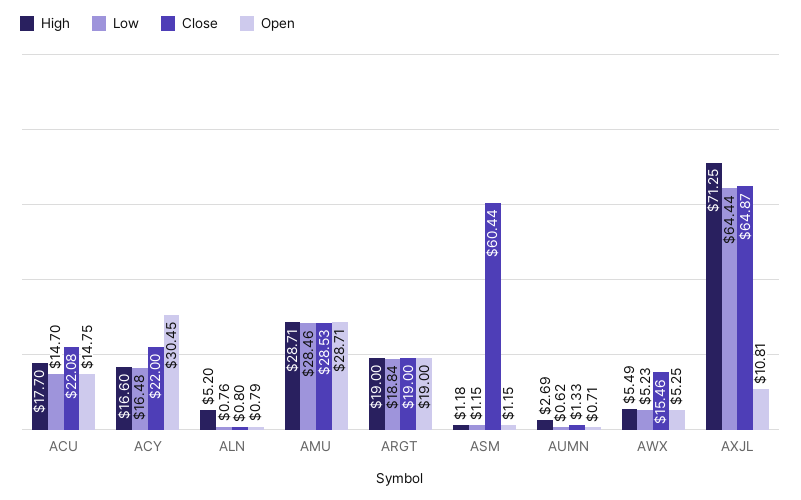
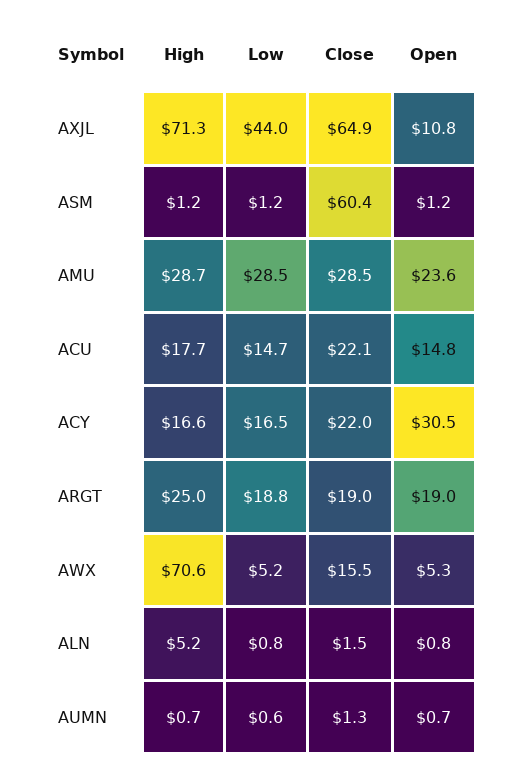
  {
    "High": {
      "ACU": 17.7,
      "ACY": 16.6,
      "ALN": 5.2,
      "AMU": 28.71,
-     "ARGT": 19,
+     "ARGT": 25,
      "ASM": 1.18,
-     "AUMN": 2.69,
+     "AUMN": 0.7,
-     "AWX": 5.49,
+     "AWX": 70.6,
      "AXJL": 71.25
    },
    "Low": {
      "ACU": 14.7,
      "ACY": 16.48,
      "ALN": 0.76,
      "AMU": 28.46,
      "ARGT": 18.84,
      "ASM": 1.15,
      "AUMN": 0.62,
      "AWX": 5.23,
-     "AXJL": 64.44
+     "AXJL": 44
    },
    "Close": {
      "ACU": 22.08,
      "ACY": 22,
-     "ALN": 0.8,
+     "ALN": 1.5,
      "AMU": 28.53,
      "ARGT": 19,
      "ASM": 60.44,
      "AUMN": 1.33,
      "AWX": 15.46,
      "AXJL": 64.87
    },
    "Open": {
      "ACU": 14.75,
      "ACY": 30.45,
      "ALN": 0.79,
-     "AMU": 28.71,
+     "AMU": 23.6,
      "ARGT": 19,
      "ASM": 1.15,
      "AUMN": 0.71,
      "AWX": 5.25,
      "AXJL": 10.81
    }
  }

